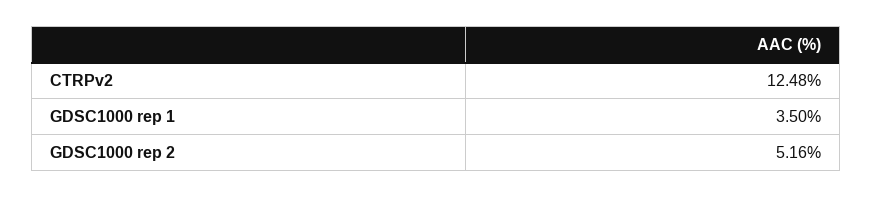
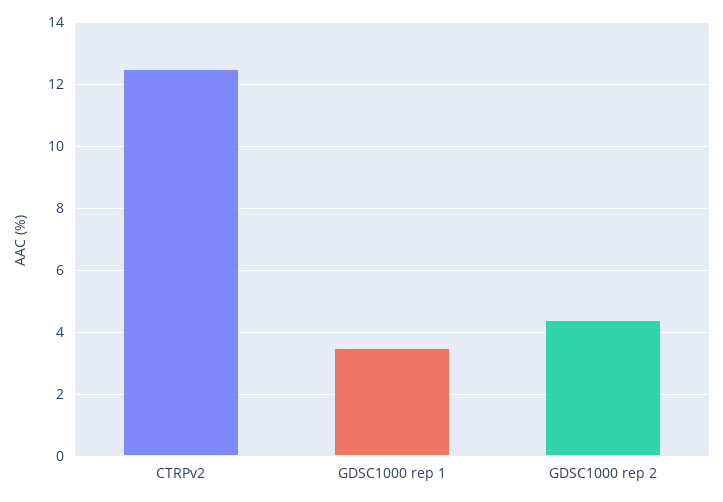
  {
    "CTRPv2": 12.48,
    "GDSC1000 rep 1": 3.5,
-   "GDSC1000 rep 2": 5.16
+   "GDSC1000 rep 2": 4.4
  }

